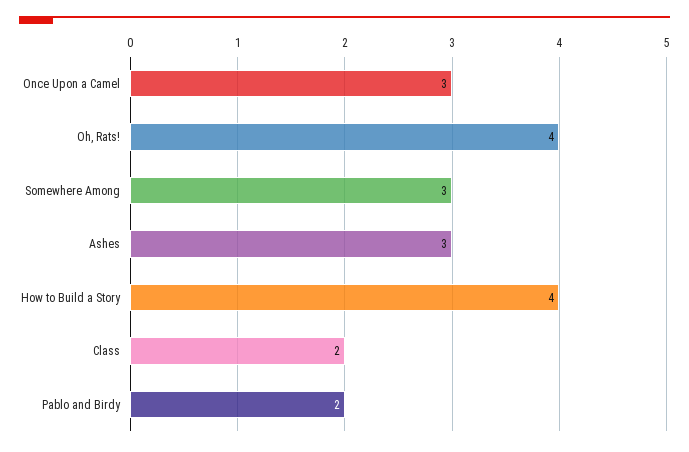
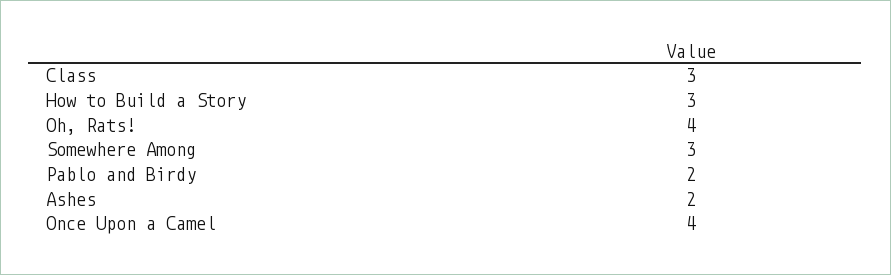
  {
-   "Once Upon a Camel": 3,
+   "Once Upon a Camel": 4,
    "Oh, Rats!": 4,
    "Somewhere Among": 3,
-   "Ashes": 3,
+   "Ashes": 2,
-   "How to Build a Story": 4,
+   "How to Build a Story": 3,
-   "Class": 2,
+   "Class": 3,
    "Pablo and Birdy": 2
  }

